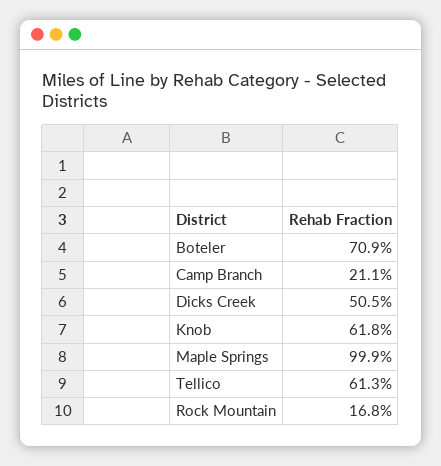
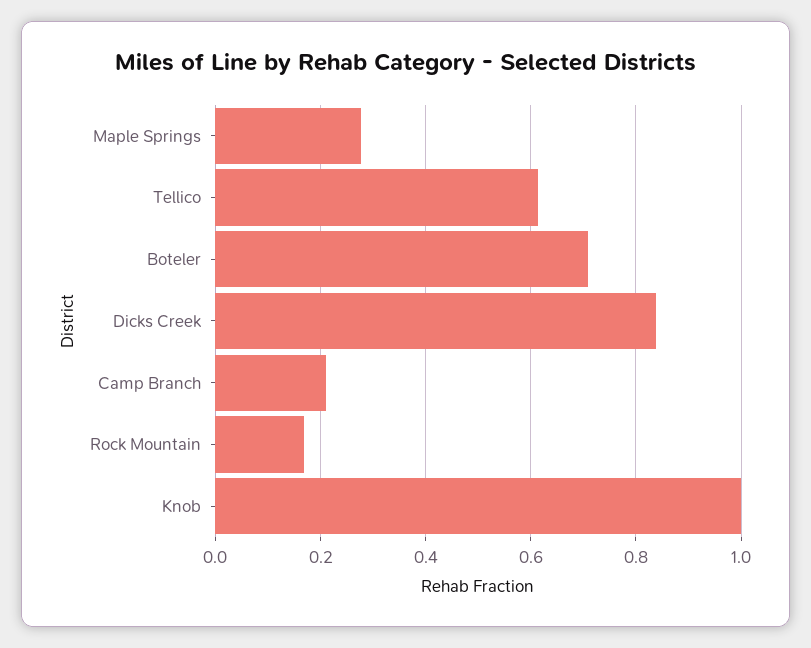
  {
    "Boteler": 0.709,
    "Camp Branch": 0.211,
-   "Dicks Creek": 0.505,
+   "Dicks Creek": 0.84,
-   "Knob": 0.618,
+   "Knob": 1,
-   "Maple Springs": 0.999,
+   "Maple Springs": 0.28,
    "Tellico": 0.613,
    "Rock Mountain": 0.168
  }

